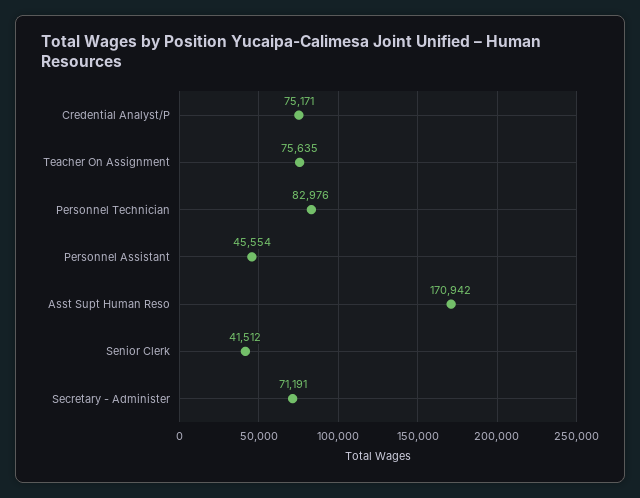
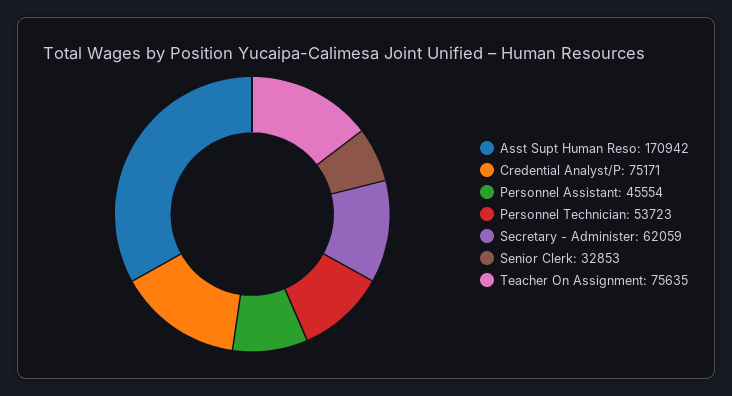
  {
    "Credential Analyst/P": 75171,
    "Teacher On Assignment": 75635,
-   "Personnel Technician": 82976,
+   "Personnel Technician": 53723,
    "Personnel Assistant": 45554,
    "Asst Supt Human Reso": 170942,
-   "Senior Clerk": 41512,
+   "Senior Clerk": 32853,
-   "Secretary - Administer": 71191
+   "Secretary - Administer": 62059
  }

